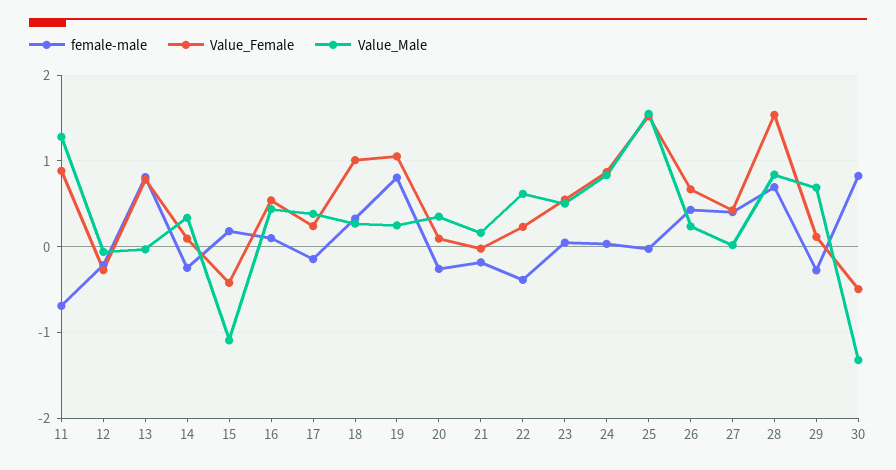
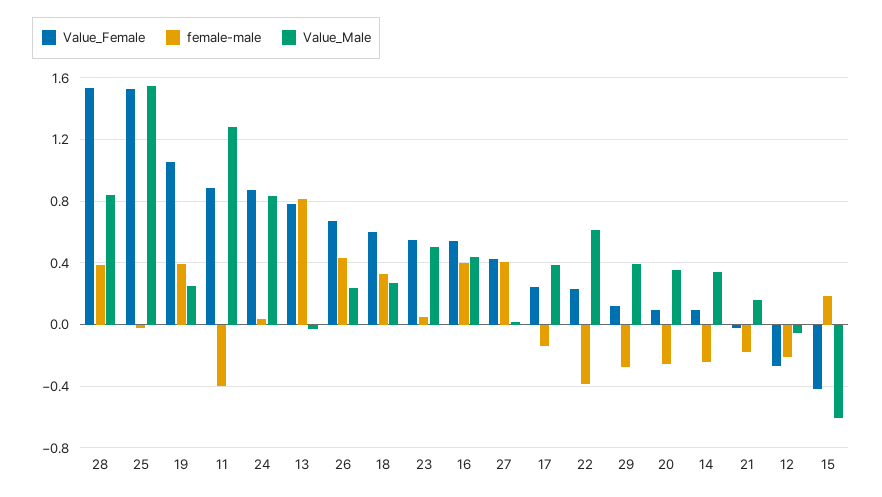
  {
    "female-male": {
-     "11": -0.7,
+     "11": -0.4,
      "12": -0.2,
      "13": 0.8,
      "14": -0.25,
      "15": 0.2,
-     "16": 0.1,
+     "16": 0.4,
      "17": -0.15,
      "18": 0.35,
-     "19": 0.8,
+     "19": 0.4,
      "20": -0.25,
      "21": -0.2,
      "22": -0.4,
      "23": 0.05,
      "24": 0.05,
      "25": -0.05,
      "26": 0.45,
      "27": 0.4,
-     "28": 0.7,
+     "28": 0.4,
-     "29": -0.3,
+     "29": -0.3
-     "30": 0.8
    },
    "Value_Female": {
      "11": 0.9,
      "12": -0.25,
      "13": 0.8,
      "14": 0.1,
      "15": -0.4,
      "16": 0.55,
      "17": 0.25,
-     "18": 1,
+     "18": 0.6,
      "19": 1.05,
      "20": 0.1,
      "21": 0,
      "22": 0.25,
      "23": 0.55,
      "24": 0.85,
      "25": 1.5,
      "26": 0.65,
      "27": 0.4,
      "28": 1.55,
-     "29": 0.1,
+     "29": 0.1
-     "30": -0.5
    },
    "Value_Male": {
      "11": 1.3,
      "12": -0.05,
      "13": -0.05,
      "14": 0.35,
-     "15": -1.1,
+     "15": -0.6,
      "16": 0.45,
      "17": 0.4,
      "18": 0.25,
      "19": 0.25,
      "20": 0.35,
      "21": 0.15,
      "22": 0.6,
      "23": 0.5,
      "24": 0.85,
      "25": 1.55,
      "26": 0.25,
      "27": 0,
      "28": 0.85,
-     "29": 0.7,
+     "29": 0.4
-     "30": -1.3
    }
  }

